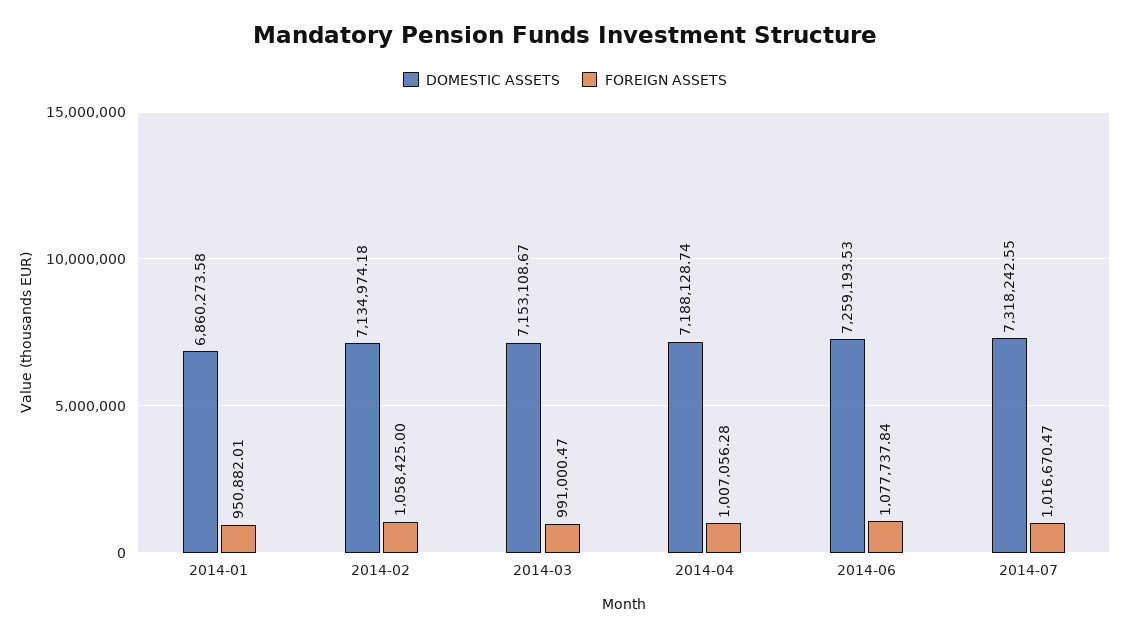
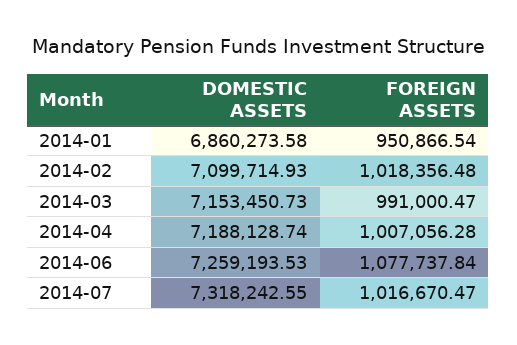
  {
    "DOMESTIC ASSETS": {
      "2014-01": 6860273.58,
-     "2014-02": 7134974.18,
+     "2014-02": 7099714.93,
-     "2014-03": 7153108.67,
+     "2014-03": 7153450.73,
      "2014-04": 7188128.74,
      "2014-06": 7259193.53,
      "2014-07": 7318242.55
    },
    "FOREIGN ASSETS": {
-     "2014-01": 950882.01,
+     "2014-01": 950866.54,
-     "2014-02": 1058425,
+     "2014-02": 1018356.48,
      "2014-03": 991000.47,
      "2014-04": 1007056.28,
      "2014-06": 1077737.84,
      "2014-07": 1016670.47
    }
  }

